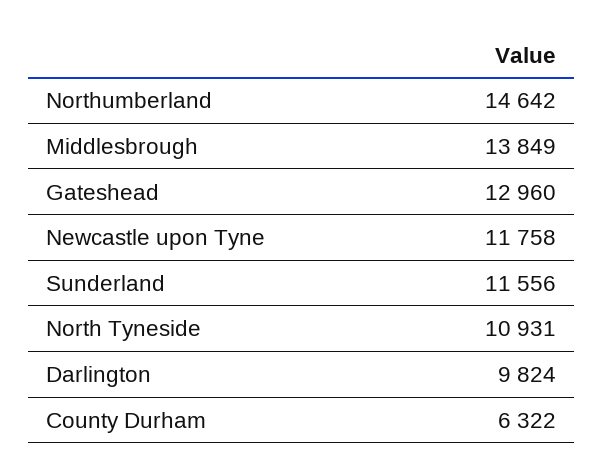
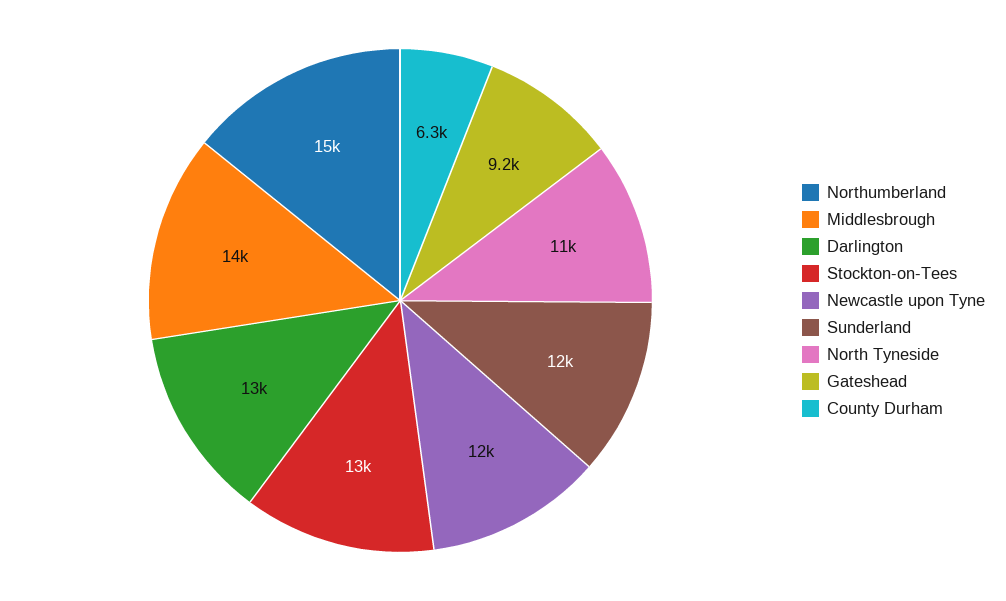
  {
    "Northumberland": 14642,
    "Middlesbrough": 13849,
-   "Gateshead": 12960,
+   "Gateshead": 9200,
    "Newcastle upon Tyne": 11758,
    "Sunderland": 11556,
    "North Tyneside": 10931,
-   "Darlington": 9824,
+   "Darlington": 13000,
-   "County Durham": 6322
+   "County Durham": 6322,
+   "Stockton-on-Tees": 13000
  }

